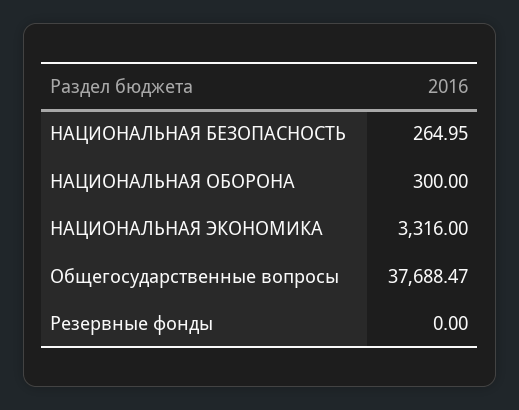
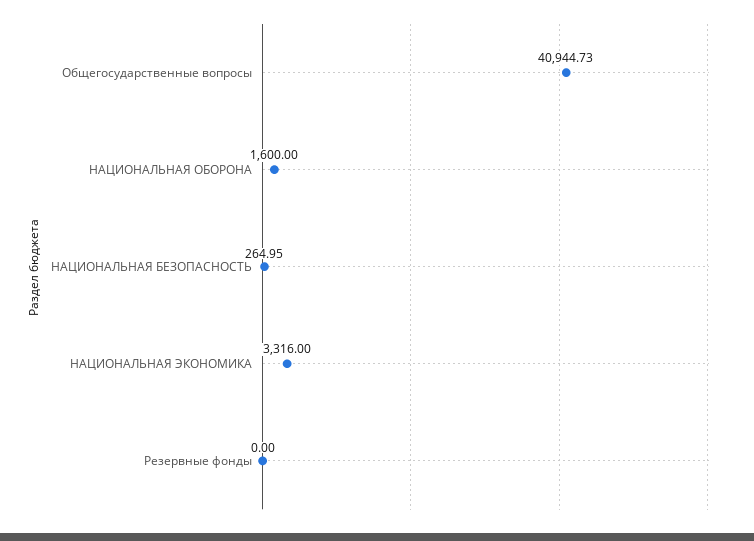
  {
    "НАЦИОНАЛЬНАЯ БЕЗОПАСНОСТЬ": 264.95,
-   "НАЦИОНАЛЬНАЯ ОБОРОНА": 300,
+   "НАЦИОНАЛЬНАЯ ОБОРОНА": 1600,
    "НАЦИОНАЛЬНАЯ ЭКОНОМИКА": 3316,
-   "Общегосударственные вопросы": 37688.47,
+   "Общегосударственные вопросы": 40944.73,
    "Резервные фонды": 0
  }

